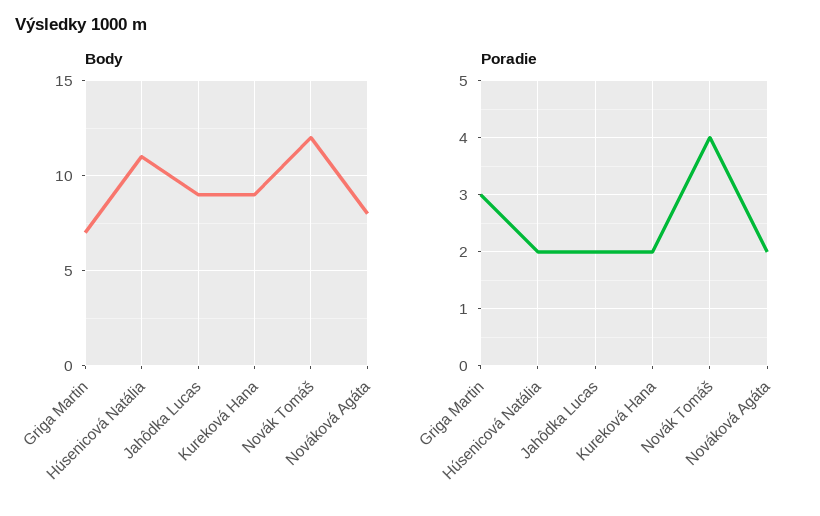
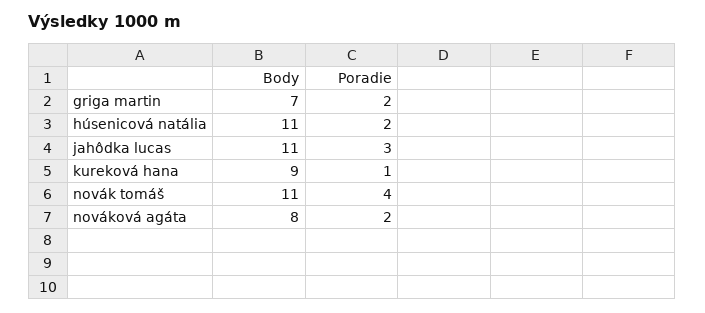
  {
    "Body": {
      "Griga Martin": 7,
      "Húsenicová Natália": 11,
-     "Jahôdka Lucas": 9,
+     "Jahôdka Lucas": 11,
      "Kureková Hana": 9,
-     "Novák Tomáš": 12,
+     "Novák Tomáš": 11,
      "Nováková Agáta": 8
    },
    "Poradie": {
-     "Griga Martin": 3,
+     "Griga Martin": 2,
      "Húsenicová Natália": 2,
-     "Jahôdka Lucas": 2,
+     "Jahôdka Lucas": 3,
-     "Kureková Hana": 2,
+     "Kureková Hana": 1,
      "Novák Tomáš": 4,
      "Nováková Agáta": 2
    }
  }

